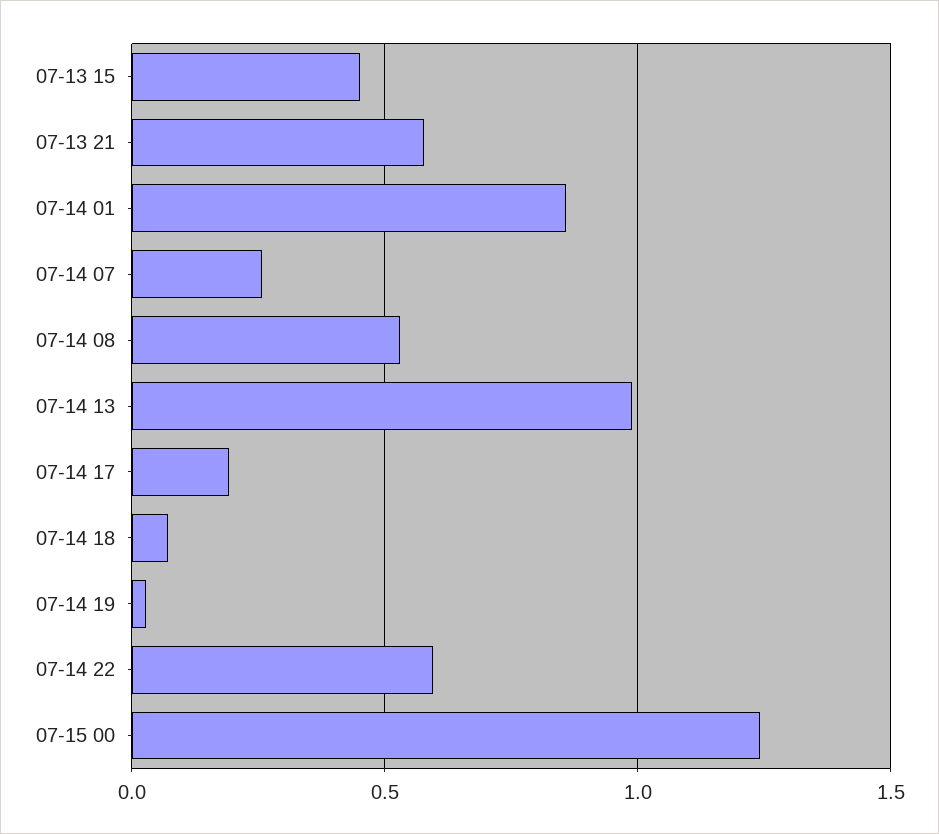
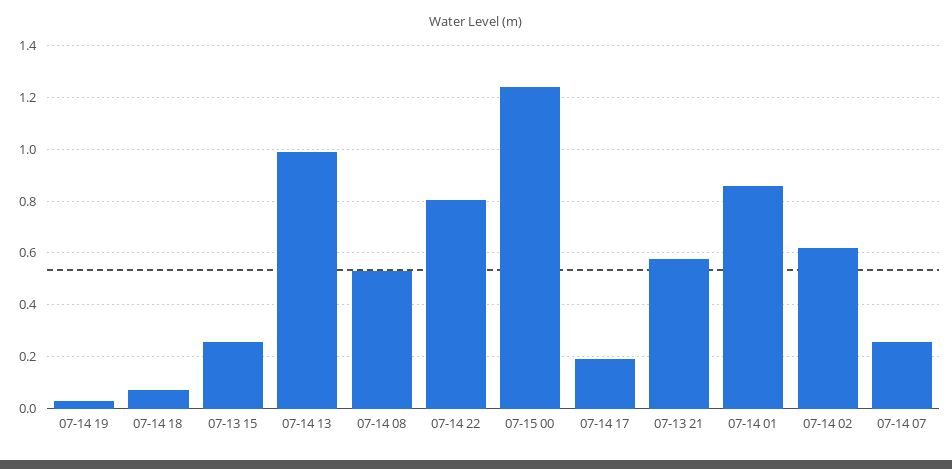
  {
-   "07-13 15": 0.45,
+   "07-13 15": 0.25,
    "07-13 21": 0.575,
    "07-14 01": 0.85,
    "07-14 07": 0.25,
    "07-14 08": 0.525,
    "07-14 13": 1,
    "07-14 17": 0.2,
    "07-14 18": 0.075,
    "07-14 19": 0.025,
-   "07-14 22": 0.6,
+   "07-14 22": 0.8,
-   "07-15 00": 1.25
+   "07-15 00": 1.25,
+   "07-14 02": 0.625
  }

